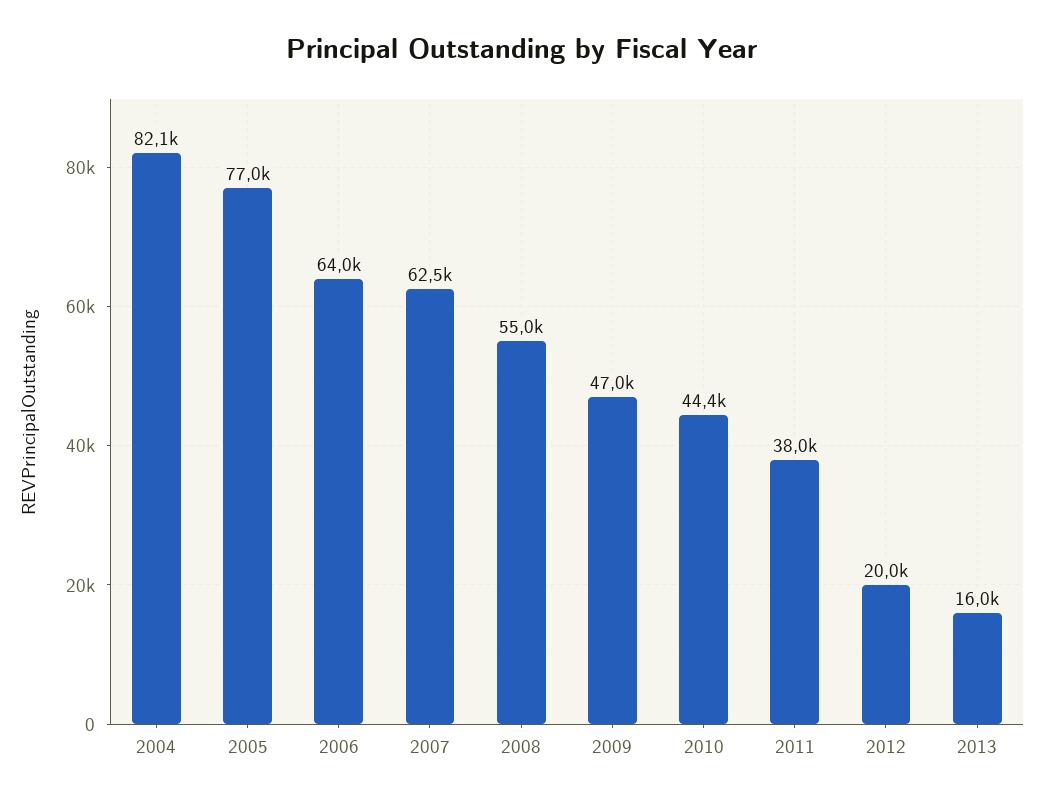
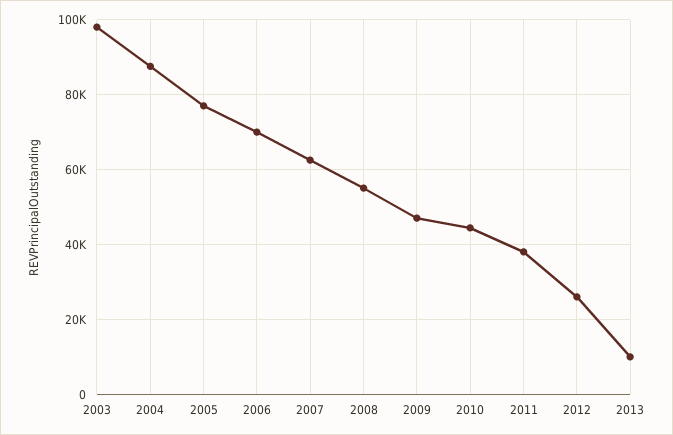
  {
-   "2004": 82100,
+   "2004": 88000,
    "2005": 77000,
-   "2006": 64000,
+   "2006": 70000,
    "2007": 62500,
    "2008": 55000,
    "2009": 47000,
    "2010": 44400,
    "2011": 38000,
-   "2012": 20000,
+   "2012": 26000,
-   "2013": 16000
+   "2013": 10000,
+   "2003": 98000
  }

